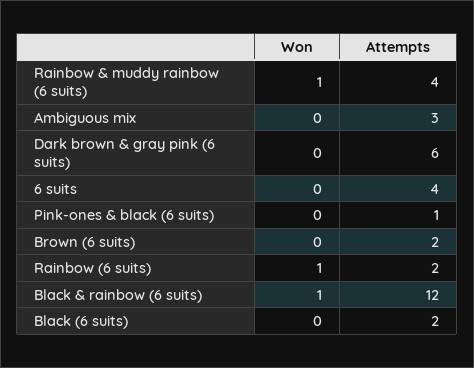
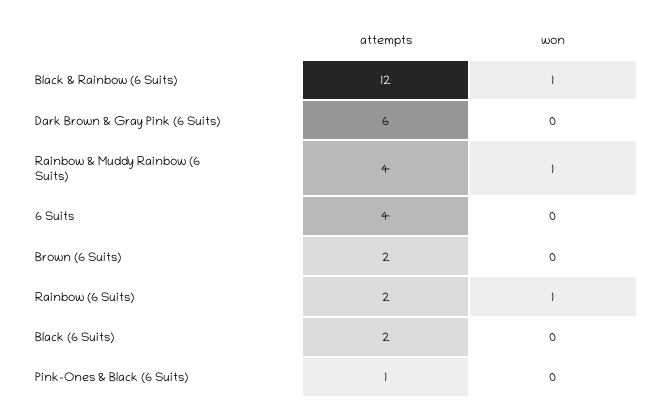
  {
    "Won": {
      "Rainbow & muddy rainbow (6 suits)": 1,
-     "Ambiguous mix": 0,
      "Dark brown & gray pink (6 suits)": 0,
      "6 suits": 0,
      "Pink-ones & black (6 suits)": 0,
      "Brown (6 suits)": 0,
      "Rainbow (6 suits)": 1,
      "Black & rainbow (6 suits)": 1,
      "Black (6 suits)": 0
    },
    "Attempts": {
      "Rainbow & muddy rainbow (6 suits)": 4,
-     "Ambiguous mix": 3,
      "Dark brown & gray pink (6 suits)": 6,
      "6 suits": 4,
      "Pink-ones & black (6 suits)": 1,
      "Brown (6 suits)": 2,
      "Rainbow (6 suits)": 2,
      "Black & rainbow (6 suits)": 12,
      "Black (6 suits)": 2
    }
  }

